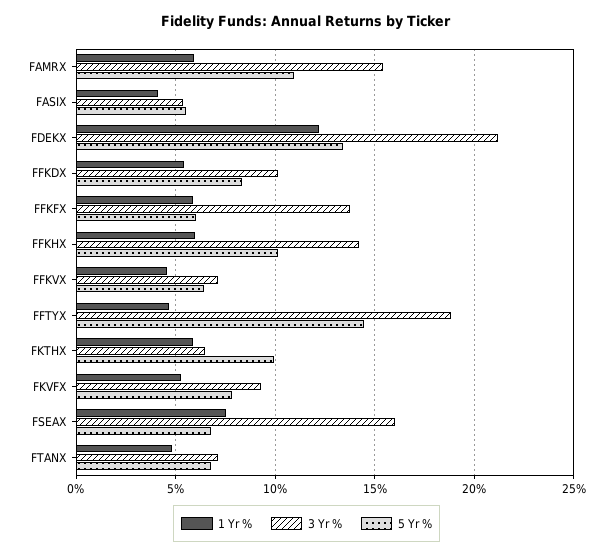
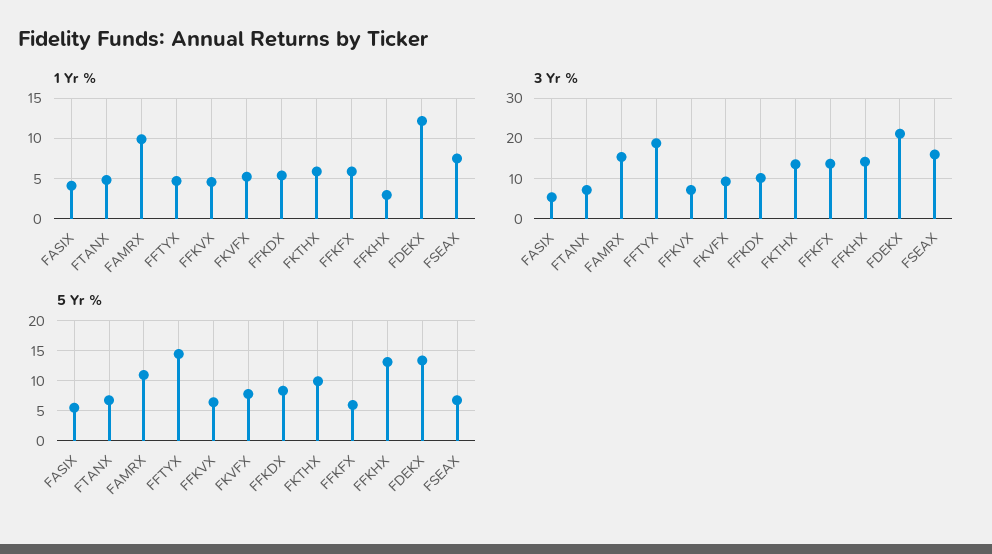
  {
    "1 Yr %": {
-     "FAMRX": 6,
+     "FAMRX": 10,
      "FASIX": 4,
      "FDEKX": 12,
      "FFKDX": 5.5,
      "FFKFX": 6,
-     "FFKHX": 6,
+     "FFKHX": 3,
      "FFKVX": 4.5,
      "FFTYX": 4.5,
      "FKTHX": 6,
      "FKVFX": 5.5,
      "FSEAX": 7.5,
      "FTANX": 5
    },
    "3 Yr %": {
      "FAMRX": 15.5,
      "FASIX": 5.5,
      "FDEKX": 21,
      "FFKDX": 10,
      "FFKFX": 13.5,
      "FFKHX": 14,
      "FFKVX": 7,
      "FFTYX": 19,
-     "FKTHX": 6.5,
+     "FKTHX": 14,
      "FKVFX": 9.5,
      "FSEAX": 16,
      "FTANX": 7
    },
    "5 Yr %": {
      "FAMRX": 11,
      "FASIX": 5.5,
      "FDEKX": 13.5,
      "FFKDX": 8.5,
      "FFKFX": 6,
-     "FFKHX": 10,
+     "FFKHX": 13,
      "FFKVX": 6.5,
      "FFTYX": 14.5,
      "FKTHX": 10,
      "FKVFX": 8,
      "FSEAX": 7,
      "FTANX": 7
    }
  }

